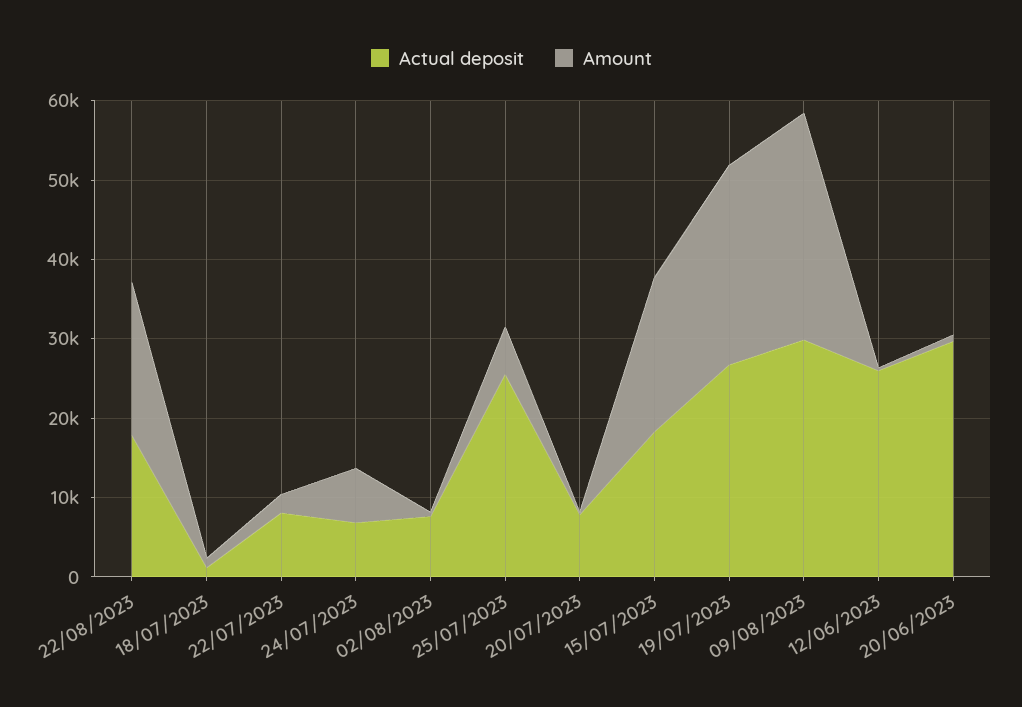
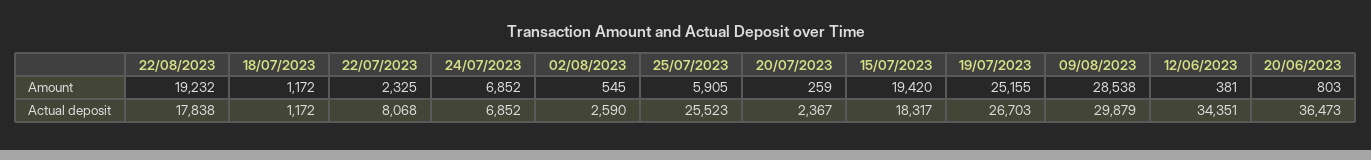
  {
    "Actual deposit": {
      "22/08/2023": 17838,
      "18/07/2023": 1172,
      "22/07/2023": 8068,
      "24/07/2023": 6852,
-     "02/08/2023": 8000,
+     "02/08/2023": 2590,
      "25/07/2023": 25523,
-     "20/07/2023": 8000,
+     "20/07/2023": 2367,
      "15/07/2023": 18317,
      "19/07/2023": 26703,
      "09/08/2023": 29879,
-     "12/06/2023": 26000,
+     "12/06/2023": 34351,
-     "20/06/2023": 30000
+     "20/06/2023": 36473
    },
    "Amount": {
      "22/08/2023": 19232,
      "18/07/2023": 1172,
      "22/07/2023": 2325,
      "24/07/2023": 6852,
      "02/08/2023": 545,
      "25/07/2023": 5905,
      "20/07/2023": 259,
      "15/07/2023": 19420,
      "19/07/2023": 25155,
      "09/08/2023": 28538,
      "12/06/2023": 381,
      "20/06/2023": 803
    }
  }

